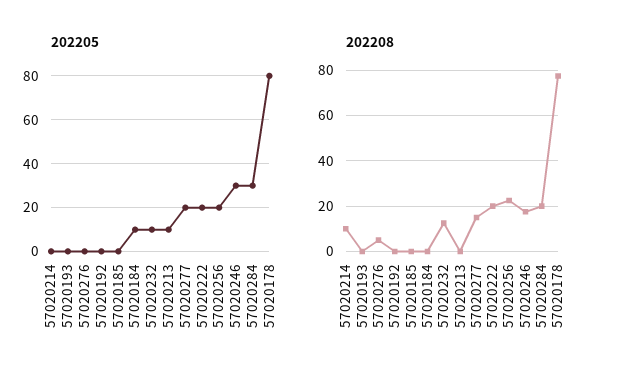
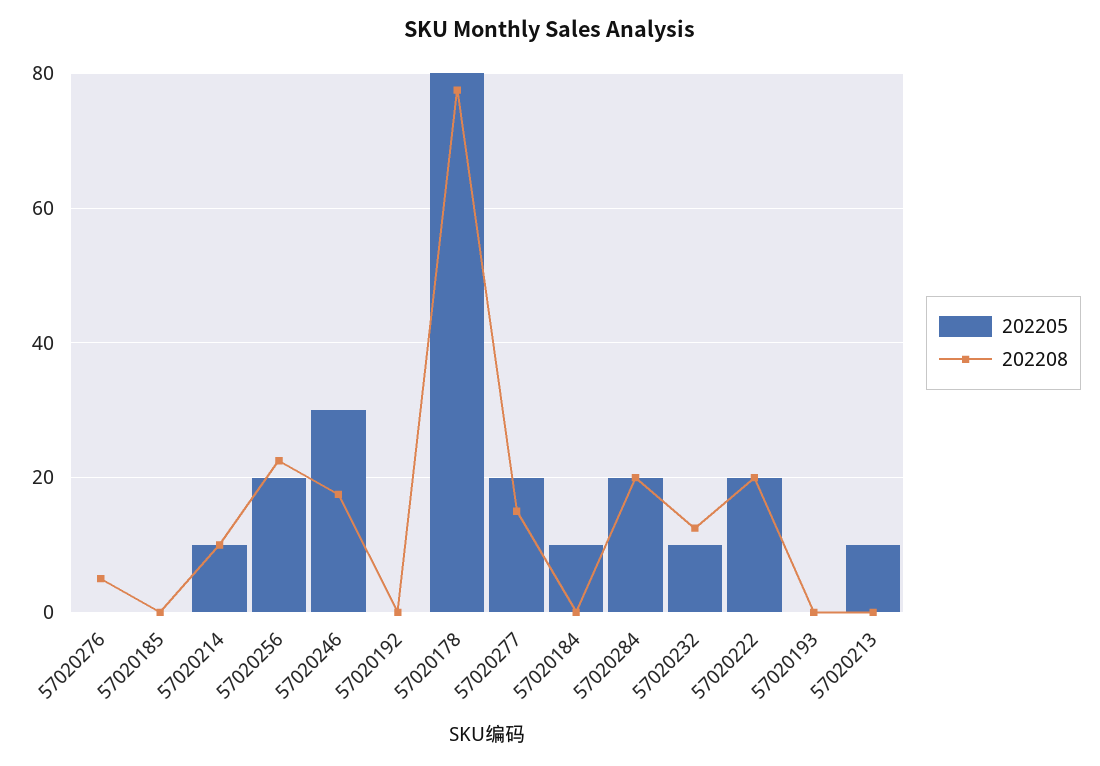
  {
    "202205": {
-     "57020214": 0,
+     "57020214": 10,
      "57020193": 0,
      "57020276": 0,
      "57020192": 0,
      "57020185": 0,
      "57020184": 10,
      "57020232": 10,
      "57020213": 10,
      "57020277": 20,
      "57020222": 20,
      "57020256": 20,
      "57020246": 30,
-     "57020284": 30,
+     "57020284": 20,
      "57020178": 80
    },
    "202208": {
      "57020214": 10,
      "57020193": 0,
      "57020276": 6,
      "57020192": 0,
      "57020185": 0,
      "57020184": 0,
      "57020232": 12,
      "57020213": 0,
      "57020277": 16,
      "57020222": 20,
      "57020256": 22,
      "57020246": 18,
      "57020284": 20,
      "57020178": 78
    }
  }

